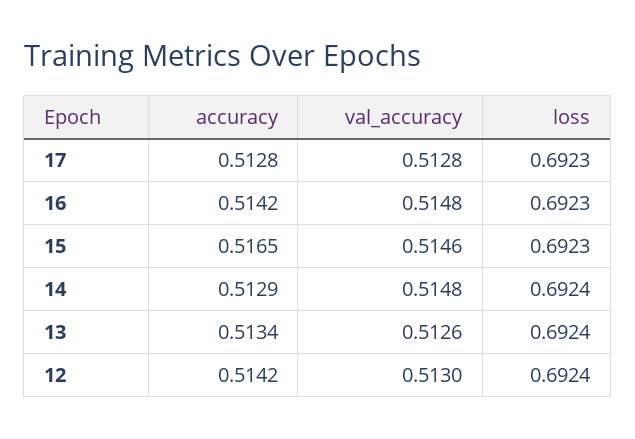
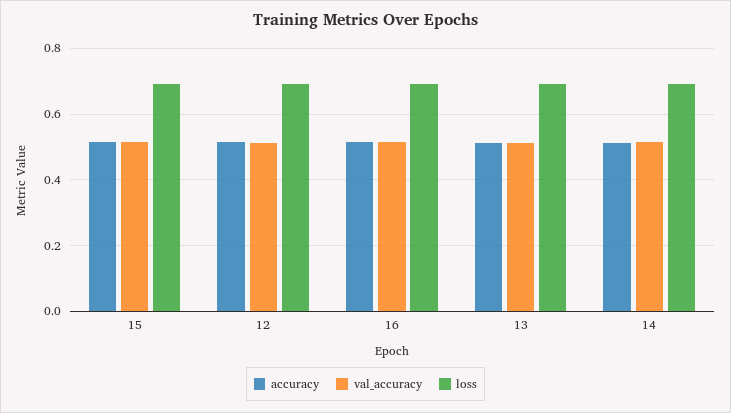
  {
    "accuracy": {
-     "17": 0.5128,
      "16": 0.5142,
      "15": 0.5165,
      "14": 0.5129,
      "13": 0.5134,
      "12": 0.5142
    },
    "val_accuracy": {
-     "17": 0.5128,
      "16": 0.5148,
      "15": 0.5146,
      "14": 0.5148,
      "13": 0.5126,
      "12": 0.513
    },
    "loss": {
-     "17": 0.6923,
      "16": 0.6923,
      "15": 0.6923,
      "14": 0.6924,
      "13": 0.6924,
      "12": 0.6924
    }
  }

